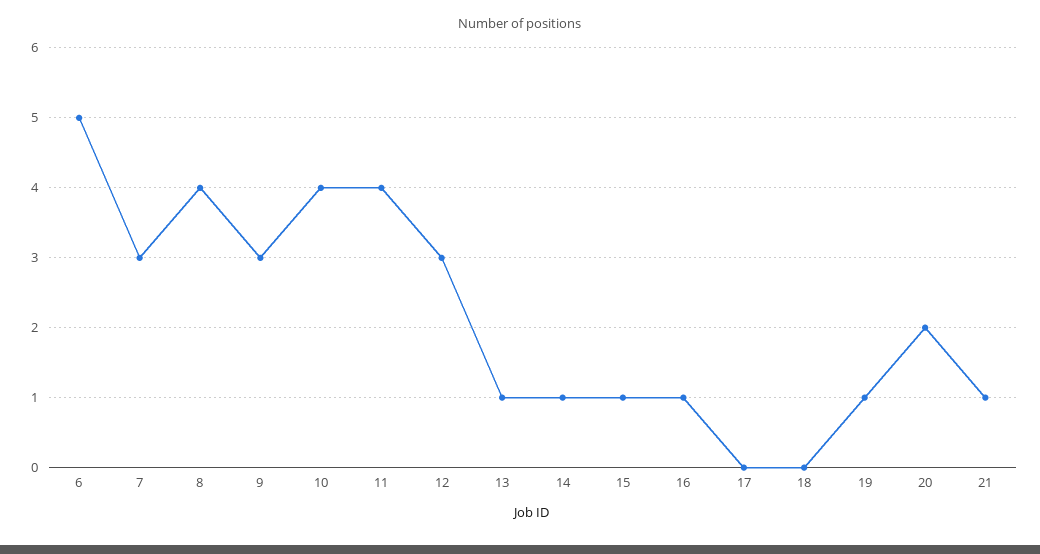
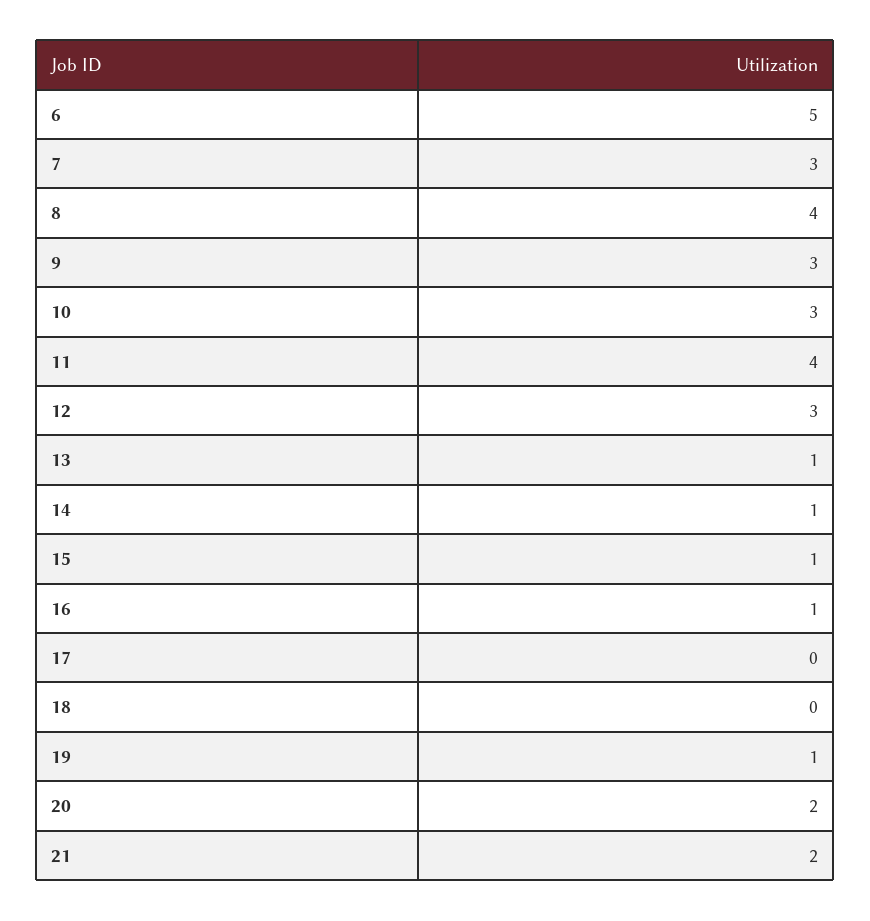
  {
    "6": 5,
    "7": 3,
    "8": 4,
    "9": 3,
-   "10": 4,
+   "10": 3,
    "11": 4,
    "12": 3,
    "13": 1,
    "14": 1,
    "15": 1,
    "16": 1,
    "17": 0,
    "18": 0,
    "19": 1,
    "20": 2,
-   "21": 1
+   "21": 2
  }

